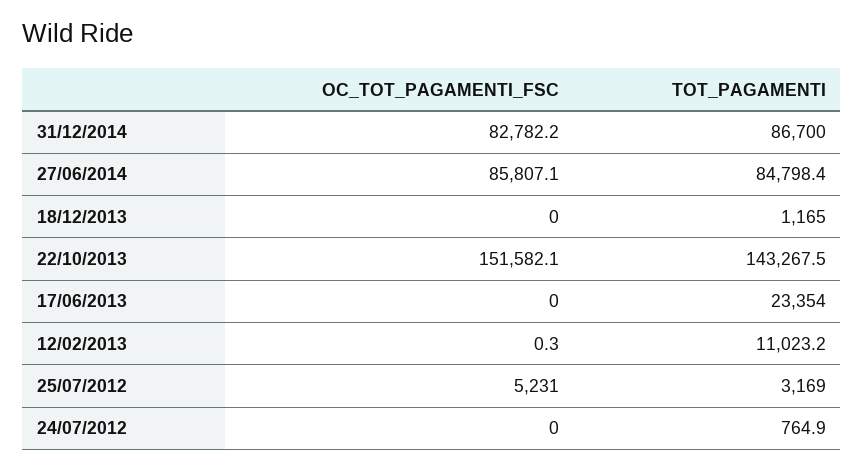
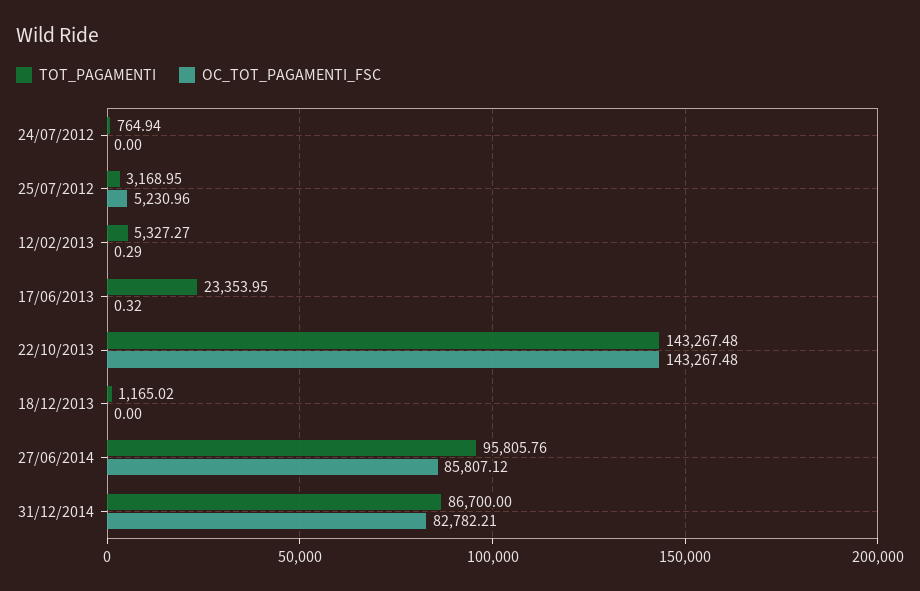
  {
    "OC_TOT_PAGAMENTI_FSC": {
      "31/12/2014": 82782.21,
      "27/06/2014": 85807.12,
      "18/12/2013": 0,
-     "22/10/2013": 151582.1,
+     "22/10/2013": 143267.48,
-     "17/06/2013": 0,
+     "17/06/2013": 0.32,
      "12/02/2013": 0.29,
      "25/07/2012": 5230.96,
      "24/07/2012": 0
    },
    "TOT_PAGAMENTI": {
      "31/12/2014": 86700,
-     "27/06/2014": 84798.4,
+     "27/06/2014": 95805.76,
      "18/12/2013": 1165.02,
      "22/10/2013": 143267.48,
      "17/06/2013": 23353.95,
-     "12/02/2013": 11023.2,
+     "12/02/2013": 5327.27,
      "25/07/2012": 3168.95,
      "24/07/2012": 764.94
    }
  }

